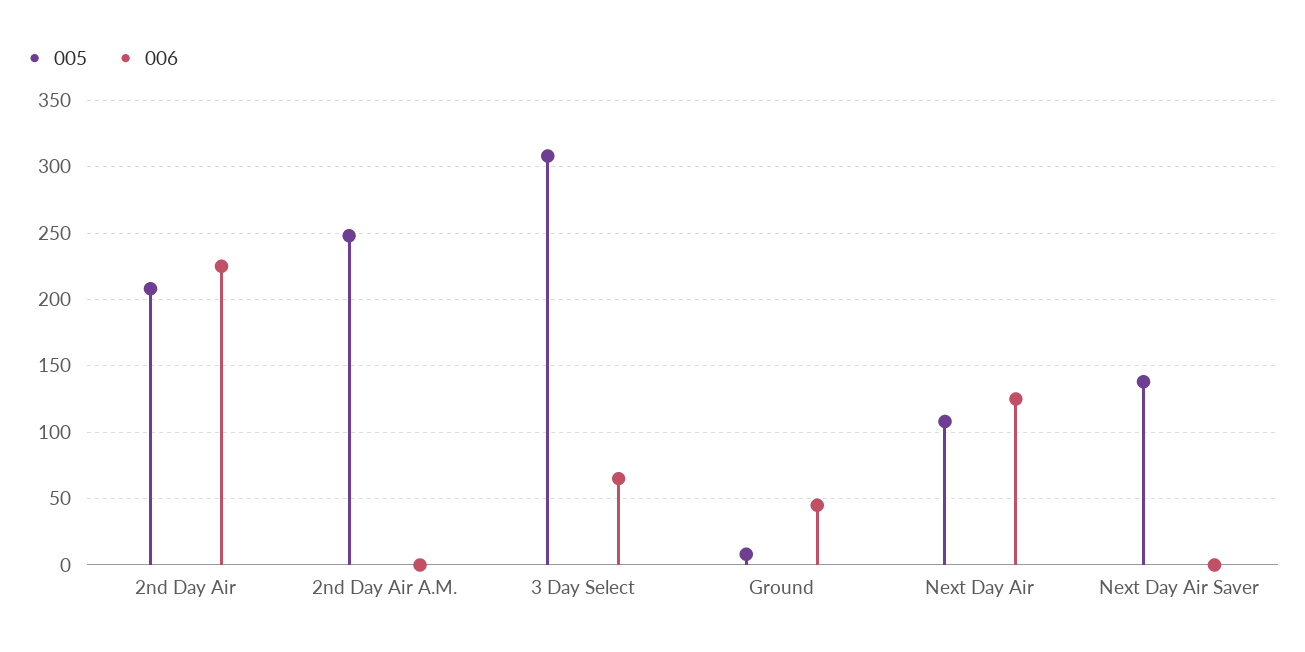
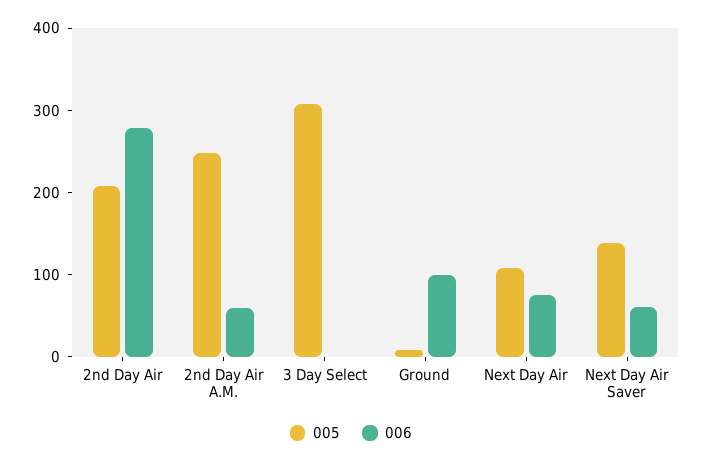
  {
    "005": {
      "2nd Day Air": 210,
      "2nd Day Air A.M.": 250,
      "3 Day Select": 310,
      "Ground": 10,
      "Next Day Air": 110,
      "Next Day Air Saver": 140
    },
    "006": {
-     "2nd Day Air": 225,
+     "2nd Day Air": 280,
-     "2nd Day Air A.M.": 0,
+     "2nd Day Air A.M.": 60,
-     "3 Day Select": 65,
+     "3 Day Select": 0,
-     "Ground": 45,
+     "Ground": 100,
-     "Next Day Air": 125,
+     "Next Day Air": 80,
-     "Next Day Air Saver": 0
+     "Next Day Air Saver": 60
    }
  }

